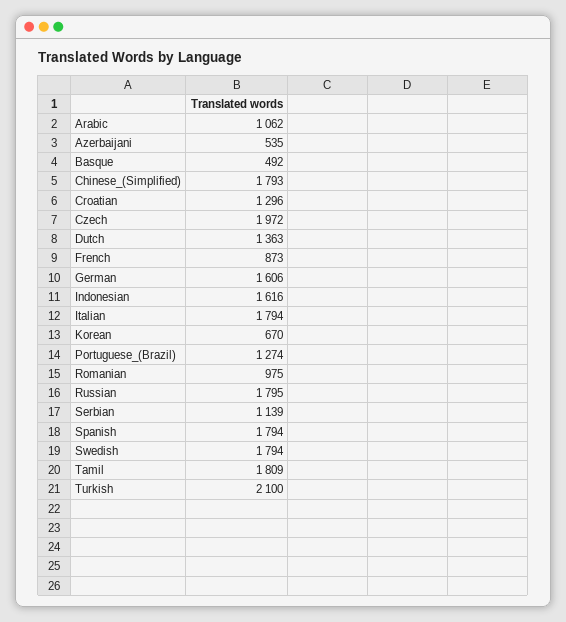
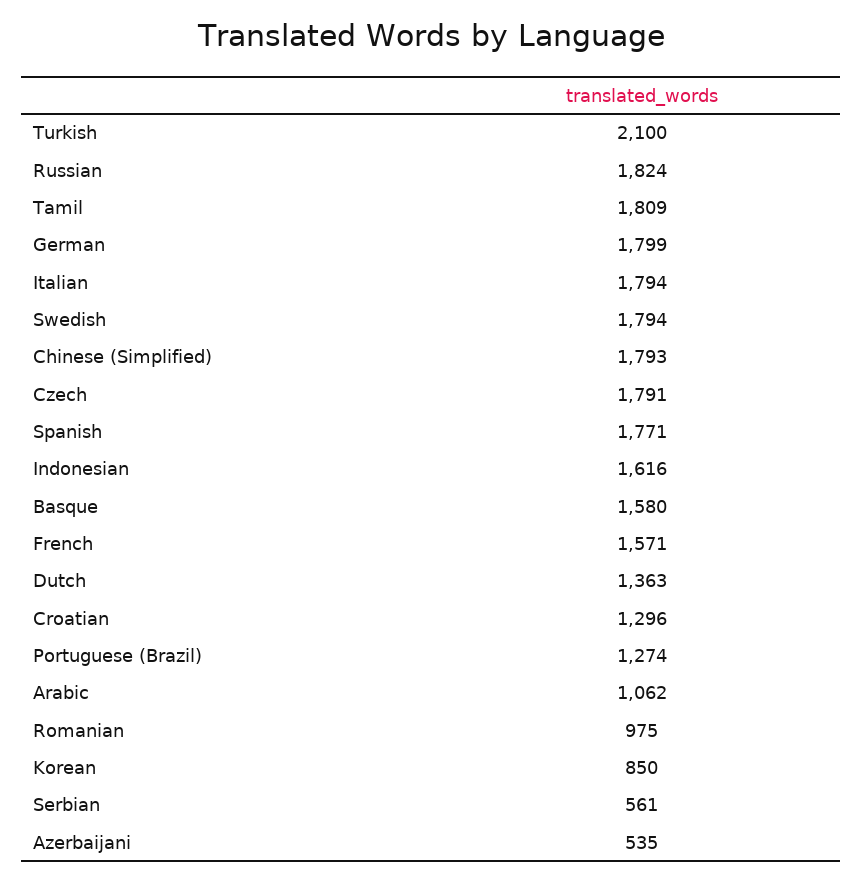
  {
    "Arabic": 1062,
    "Azerbaijani": 535,
-   "Basque": 492,
+   "Basque": 1580,
    "Chinese_(Simplified)": 1793,
    "Croatian": 1296,
-   "Czech": 1972,
+   "Czech": 1791,
    "Dutch": 1363,
-   "French": 873,
+   "French": 1571,
-   "German": 1606,
+   "German": 1799,
    "Indonesian": 1616,
    "Italian": 1794,
-   "Korean": 670,
+   "Korean": 850,
    "Portuguese_(Brazil)": 1274,
    "Romanian": 975,
-   "Russian": 1795,
+   "Russian": 1824,
-   "Serbian": 1139,
+   "Serbian": 561,
-   "Spanish": 1794,
+   "Spanish": 1771,
    "Swedish": 1794,
    "Tamil": 1809,
    "Turkish": 2100
  }

